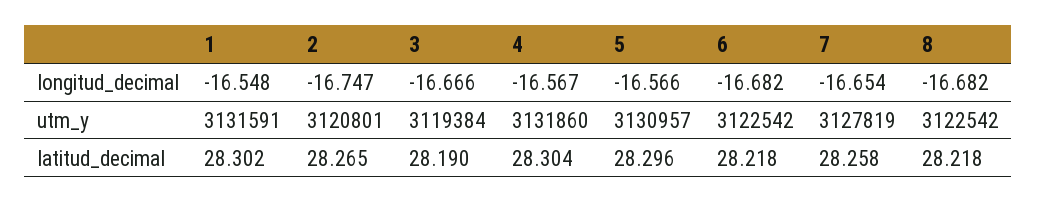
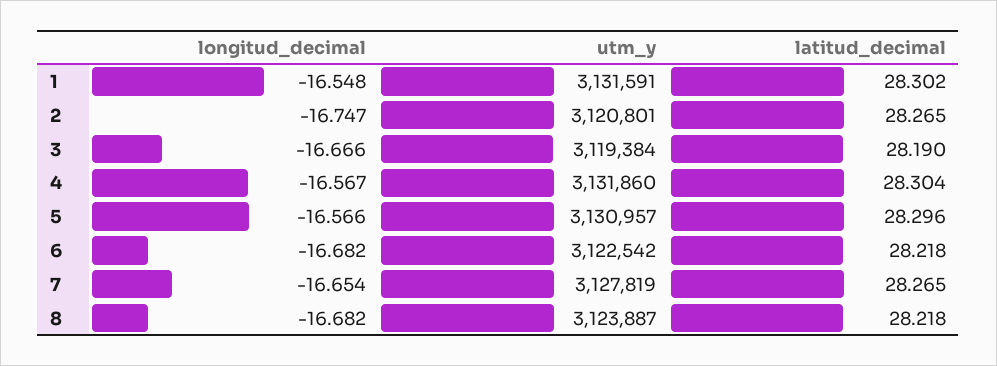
  {
    "1": {
      "longitud_decimal": -16.548,
      "utm_y": 3131591,
      "latitud_decimal": 28.302
    },
    "2": {
      "longitud_decimal": -16.747,
      "utm_y": 3120801,
      "latitud_decimal": 28.265
    },
    "3": {
      "longitud_decimal": -16.666,
      "utm_y": 3119384,
      "latitud_decimal": 28.19
    },
    "4": {
      "longitud_decimal": -16.567,
      "utm_y": 3131860,
      "latitud_decimal": 28.304
    },
    "5": {
      "longitud_decimal": -16.566,
      "utm_y": 3130957,
      "latitud_decimal": 28.296
    },
    "6": {
      "longitud_decimal": -16.682,
      "utm_y": 3122542,
      "latitud_decimal": 28.218
    },
    "7": {
      "longitud_decimal": -16.654,
      "utm_y": 3127819,
-     "latitud_decimal": 28.258
+     "latitud_decimal": 28.265
    },
    "8": {
      "longitud_decimal": -16.682,
-     "utm_y": 3122542,
+     "utm_y": 3123887,
      "latitud_decimal": 28.218
    }
  }

